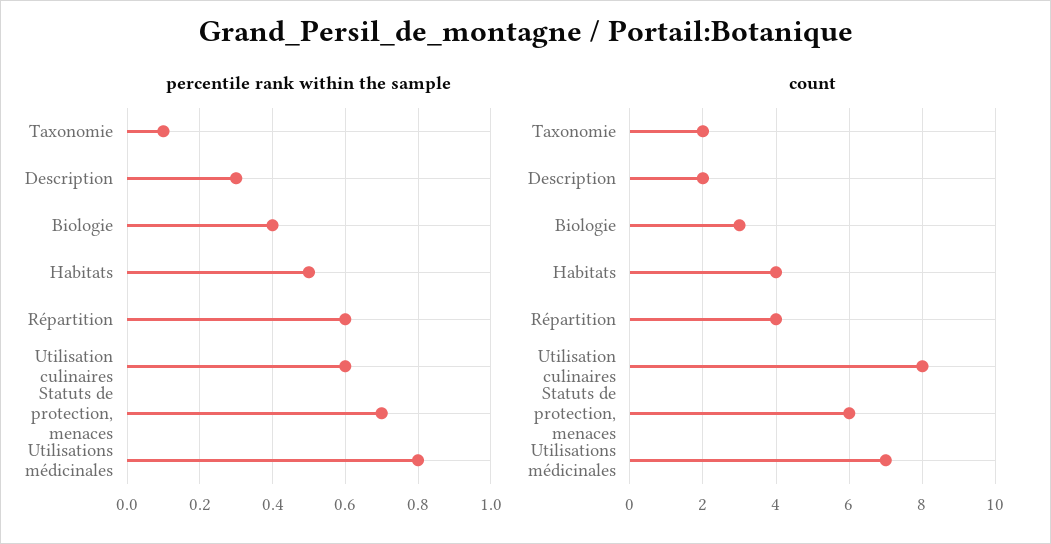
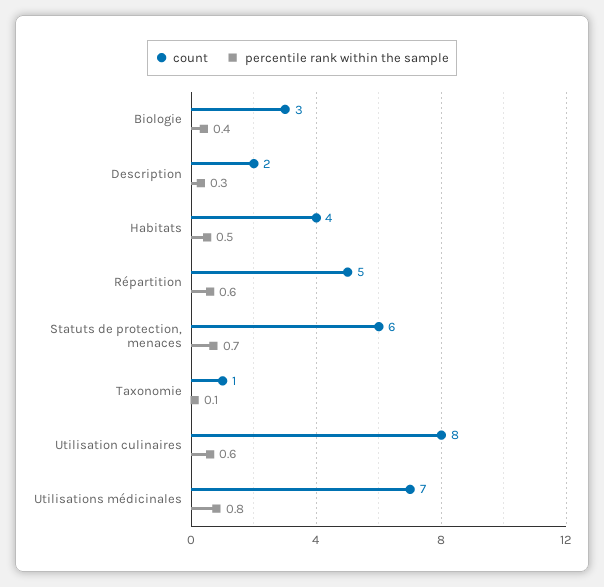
  {
    "percentile rank within the sample": {
      "Taxonomie": 0.1,
      "Description": 0.3,
      "Biologie": 0.4,
      "Habitats": 0.5,
      "Répartition": 0.6,
      "Utilisation culinaires": 0.6,
      "Statuts de protection, menaces": 0.7,
      "Utilisations médicinales": 0.8
    },
    "count": {
-     "Taxonomie": 2,
+     "Taxonomie": 1,
      "Description": 2,
      "Biologie": 3,
      "Habitats": 4,
-     "Répartition": 4,
+     "Répartition": 5,
      "Utilisation culinaires": 8,
      "Statuts de protection, menaces": 6,
      "Utilisations médicinales": 7
    }
  }

